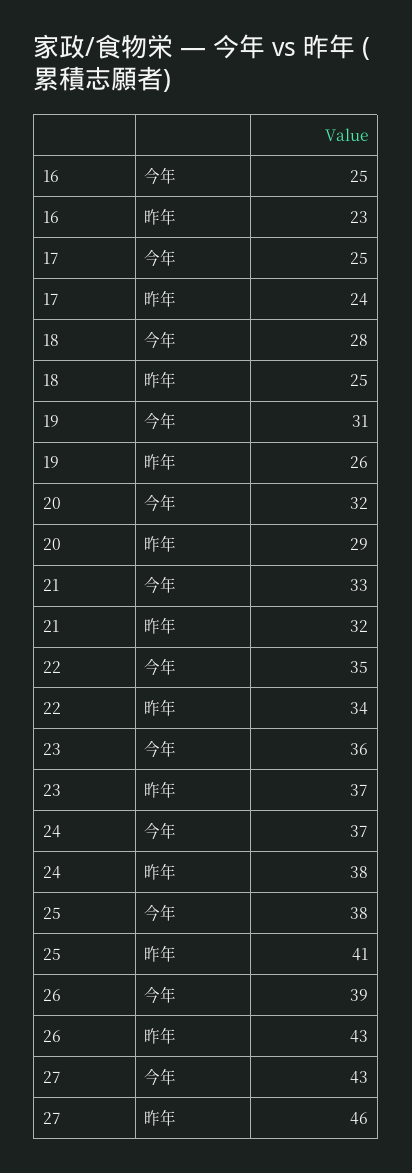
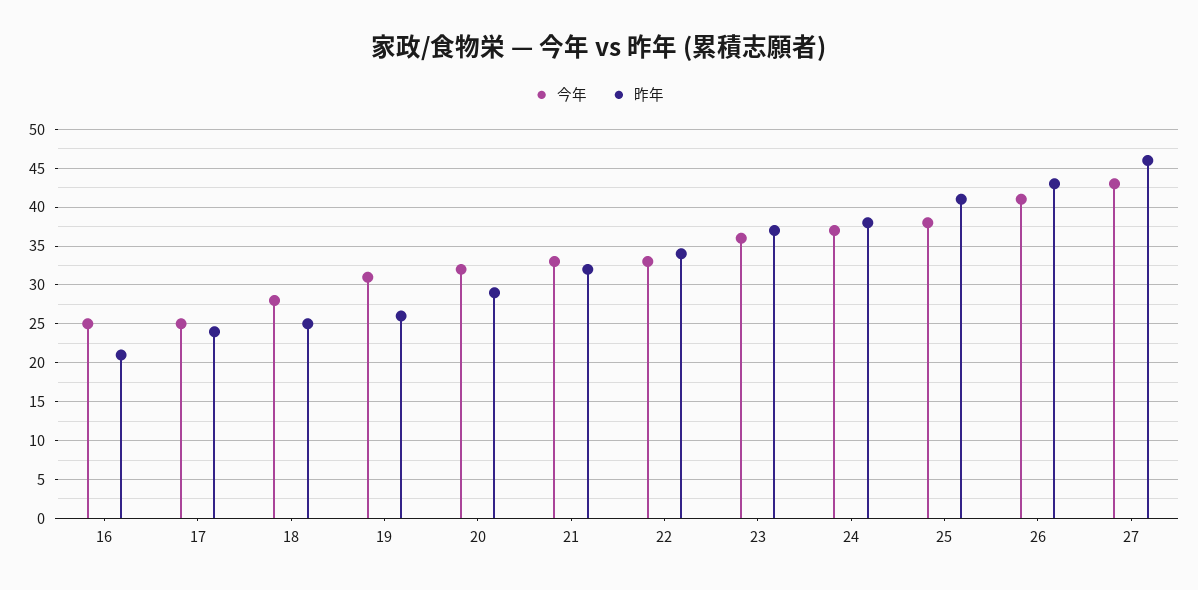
  {
    "今年": {
      "16": 25,
      "17": 25,
      "18": 28,
      "19": 31,
      "20": 32,
      "21": 33,
-     "22": 35,
+     "22": 33,
      "23": 36,
      "24": 37,
      "25": 38,
-     "26": 39,
+     "26": 41,
      "27": 43
    },
    "昨年": {
-     "16": 23,
+     "16": 21,
      "17": 24,
      "18": 25,
      "19": 26,
      "20": 29,
      "21": 32,
      "22": 34,
      "23": 37,
      "24": 38,
      "25": 41,
      "26": 43,
      "27": 46
    }
  }

